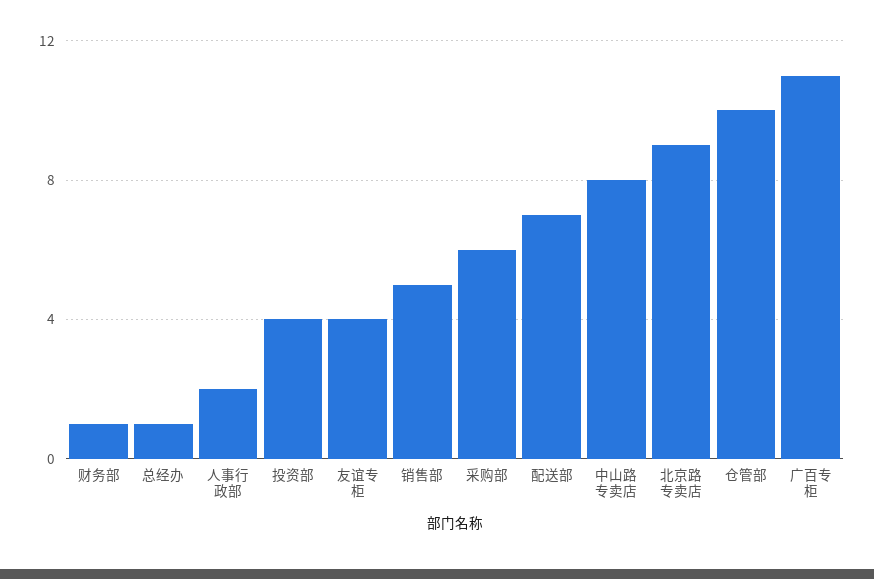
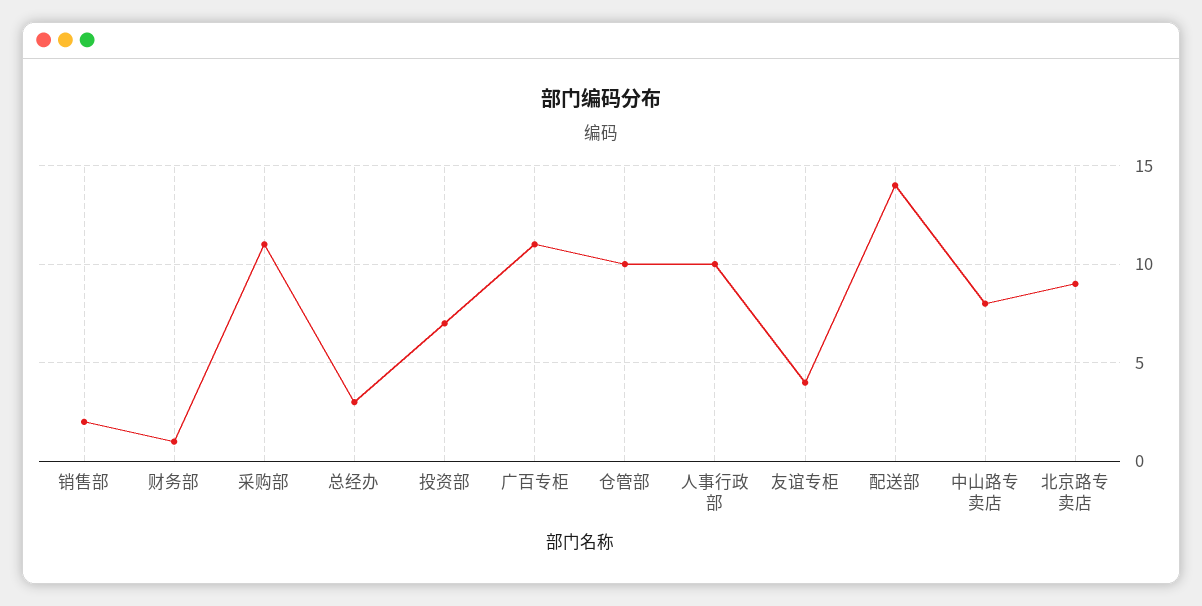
  {
    "财务部": 1,
-   "总经办": 1,
+   "总经办": 3,
-   "人事行政部": 2,
+   "人事行政部": 10,
-   "投资部": 4,
+   "投资部": 7,
    "友谊专柜": 4,
-   "销售部": 5,
+   "销售部": 2,
-   "采购部": 6,
+   "采购部": 11,
-   "配送部": 7,
+   "配送部": 14,
    "中山路专卖店": 8,
    "北京路专卖店": 9,
    "仓管部": 10,
    "广百专柜": 11
  }

